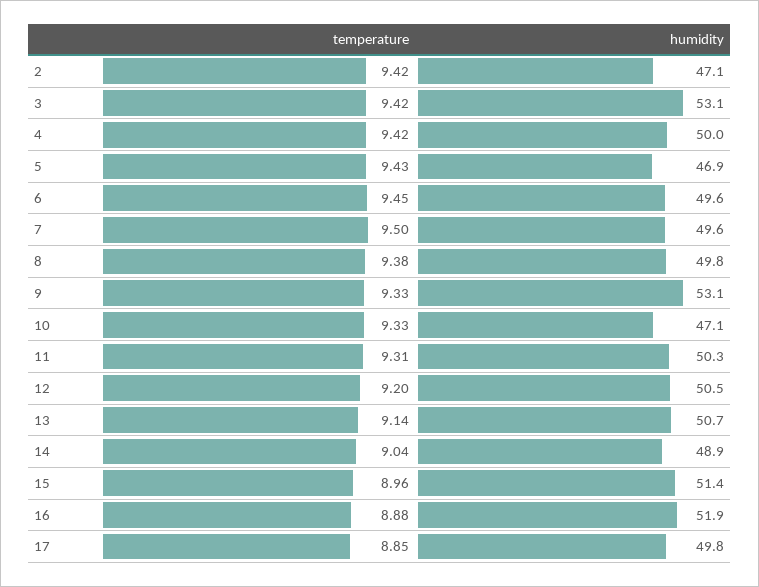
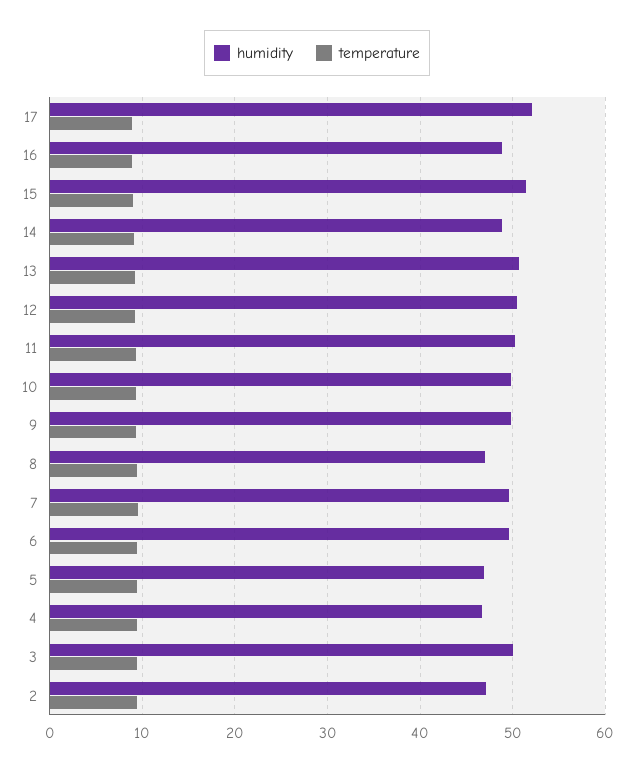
  {
    "temperature": {
      "2": 9.42,
      "3": 9.42,
      "4": 9.42,
      "5": 9.43,
      "6": 9.45,
      "7": 9.5,
      "8": 9.38,
      "9": 9.33,
      "10": 9.33,
      "11": 9.31,
      "12": 9.2,
      "13": 9.14,
      "14": 9.04,
      "15": 8.96,
      "16": 8.88,
      "17": 8.85
    },
    "humidity": {
      "2": 47.1,
-     "3": 53.1,
+     "3": 50,
-     "4": 50,
+     "4": 47,
      "5": 46.9,
      "6": 49.6,
      "7": 49.6,
-     "8": 49.8,
+     "8": 47,
-     "9": 53.1,
+     "9": 50,
-     "10": 47.1,
+     "10": 50,
      "11": 50.3,
      "12": 50.5,
      "13": 50.7,
      "14": 48.9,
      "15": 51.4,
-     "16": 51.9,
+     "16": 49,
-     "17": 49.8
+     "17": 52
    }
  }

